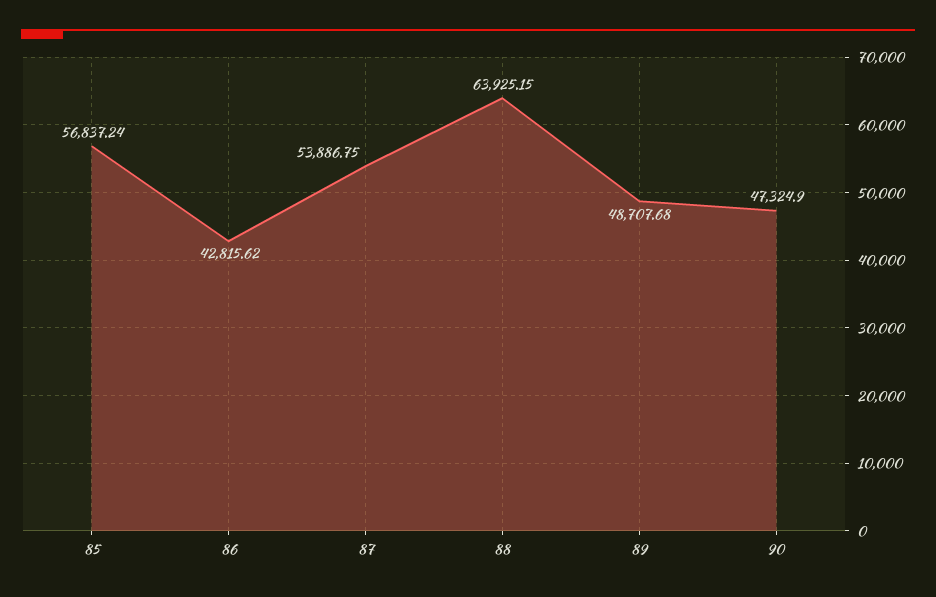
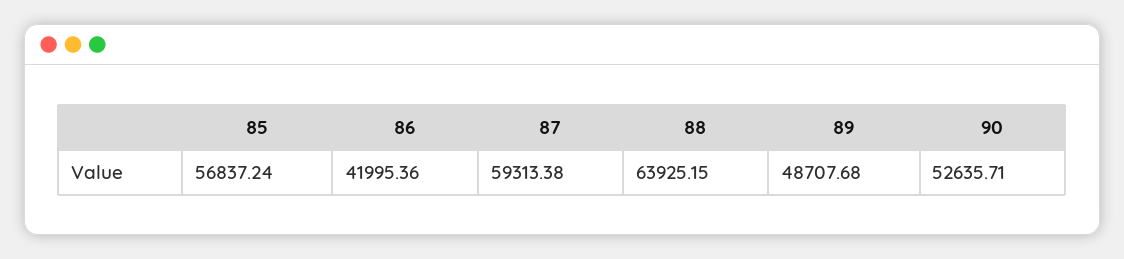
  {
    "85": 56837.24,
-   "86": 42815.62,
+   "86": 41995.36,
-   "87": 53886.75,
+   "87": 59313.38,
    "88": 63925.15,
    "89": 48707.68,
-   "90": 47324.9
+   "90": 52635.71
  }

